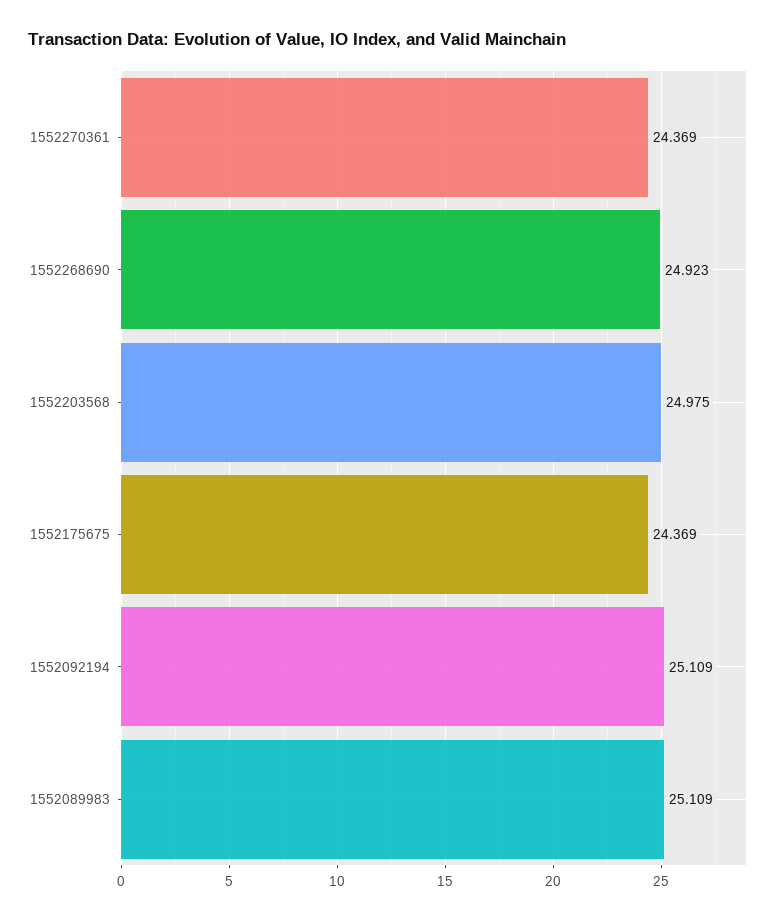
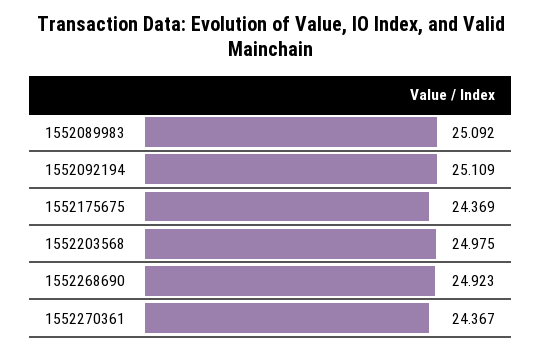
  {
-   "1552270361": 24.369,
+   "1552270361": 24.367,
    "1552268690": 24.923,
    "1552203568": 24.975,
    "1552175675": 24.369,
    "1552092194": 25.109,
-   "1552089983": 25.109
+   "1552089983": 25.092
  }

